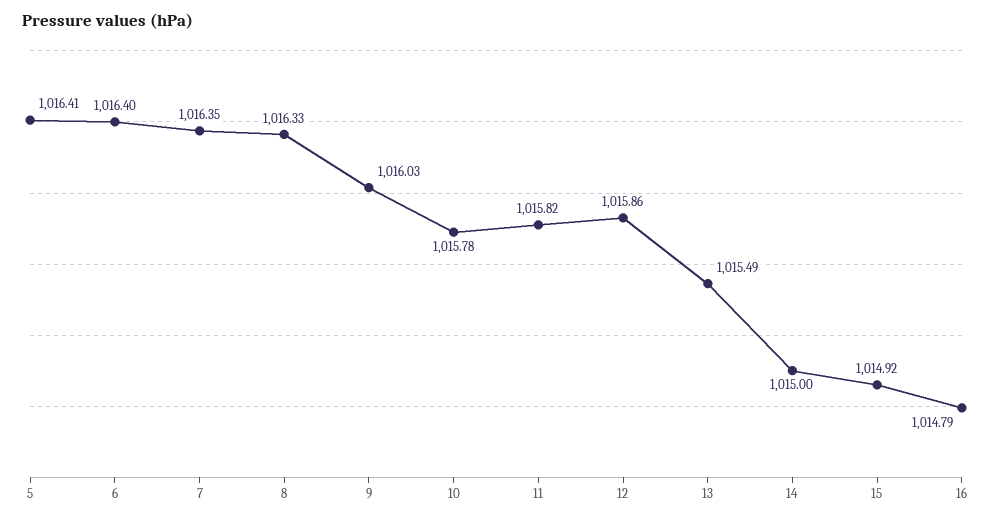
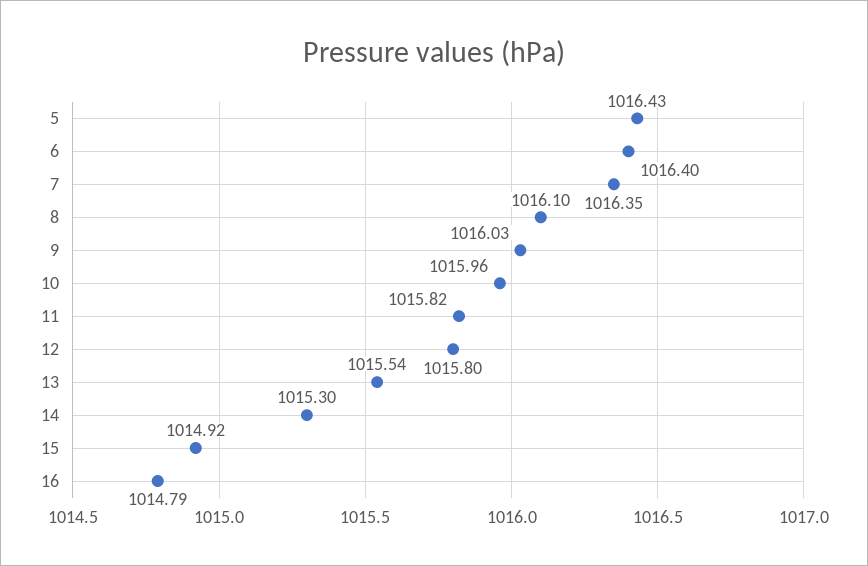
  {
-   "5": 1016.41,
+   "5": 1016.43,
    "6": 1016.4,
    "7": 1016.35,
-   "8": 1016.33,
+   "8": 1016.1,
    "9": 1016.03,
-   "10": 1015.78,
+   "10": 1015.96,
    "11": 1015.82,
-   "12": 1015.86,
+   "12": 1015.8,
-   "13": 1015.49,
+   "13": 1015.54,
-   "14": 1015,
+   "14": 1015.3,
    "15": 1014.92,
    "16": 1014.79
  }

